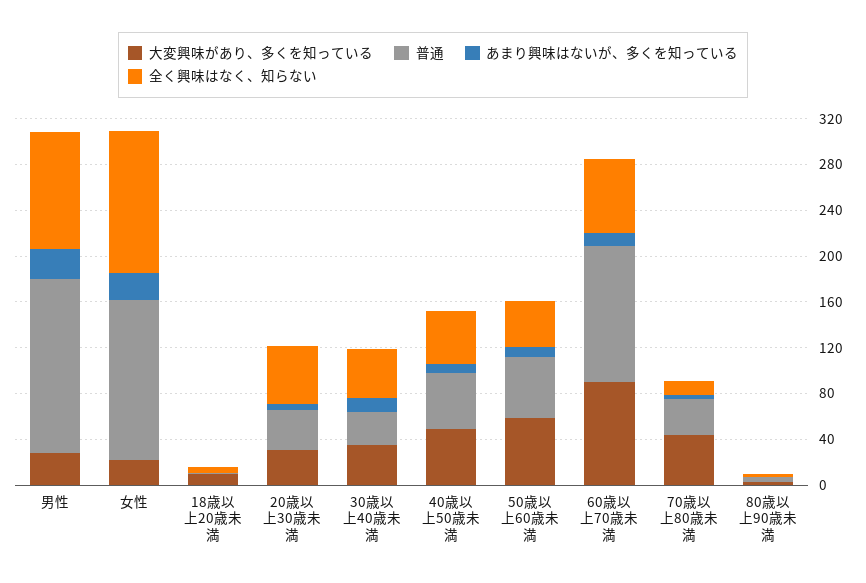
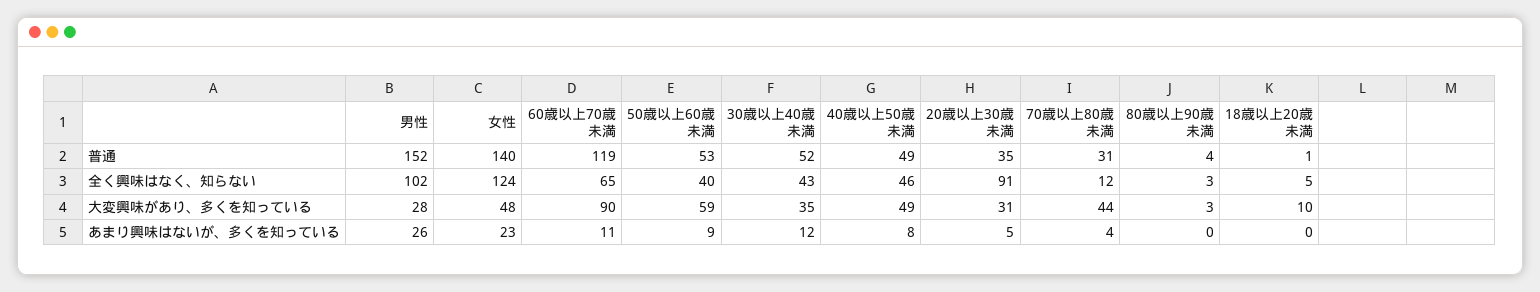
  {
    "大変興味があり、多くを知っている": {
      "男性": 28,
-     "女性": 20,
+     "女性": 48,
      "18歳以上20歳未満": 10,
      "20歳以上30歳未満": 31,
      "30歳以上40歳未満": 35,
      "40歳以上50歳未満": 49,
      "50歳以上60歳未満": 59,
      "60歳以上70歳未満": 90,
      "70歳以上80歳未満": 44,
      "80歳以上90歳未満": 3
    },
    "普通": {
      "男性": 152,
      "女性": 140,
      "18歳以上20歳未満": 1,
      "20歳以上30歳未満": 35,
-     "30歳以上40歳未満": 30,
+     "30歳以上40歳未満": 52,
      "40歳以上50歳未満": 49,
      "50歳以上60歳未満": 53,
      "60歳以上70歳未満": 119,
      "70歳以上80歳未満": 31,
      "80歳以上90歳未満": 4
    },
    "あまり興味はないが、多くを知っている": {
      "男性": 26,
      "女性": 23,
      "18歳以上20歳未満": 0,
      "20歳以上30歳未満": 5,
      "30歳以上40歳未満": 12,
      "40歳以上50歳未満": 8,
      "50歳以上60歳未満": 9,
      "60歳以上70歳未満": 11,
      "70歳以上80歳未満": 4,
      "80歳以上90歳未満": 0
    },
    "全く興味はなく、知らない": {
      "男性": 102,
      "女性": 124,
      "18歳以上20歳未満": 5,
-     "20歳以上30歳未満": 50,
+     "20歳以上30歳未満": 91,
      "30歳以上40歳未満": 43,
      "40歳以上50歳未満": 46,
      "50歳以上60歳未満": 40,
      "60歳以上70歳未満": 65,
      "70歳以上80歳未満": 12,
      "80歳以上90歳未満": 3
    }
  }

